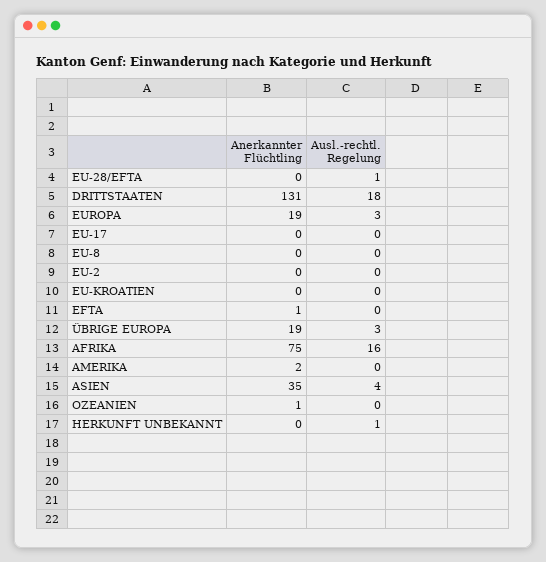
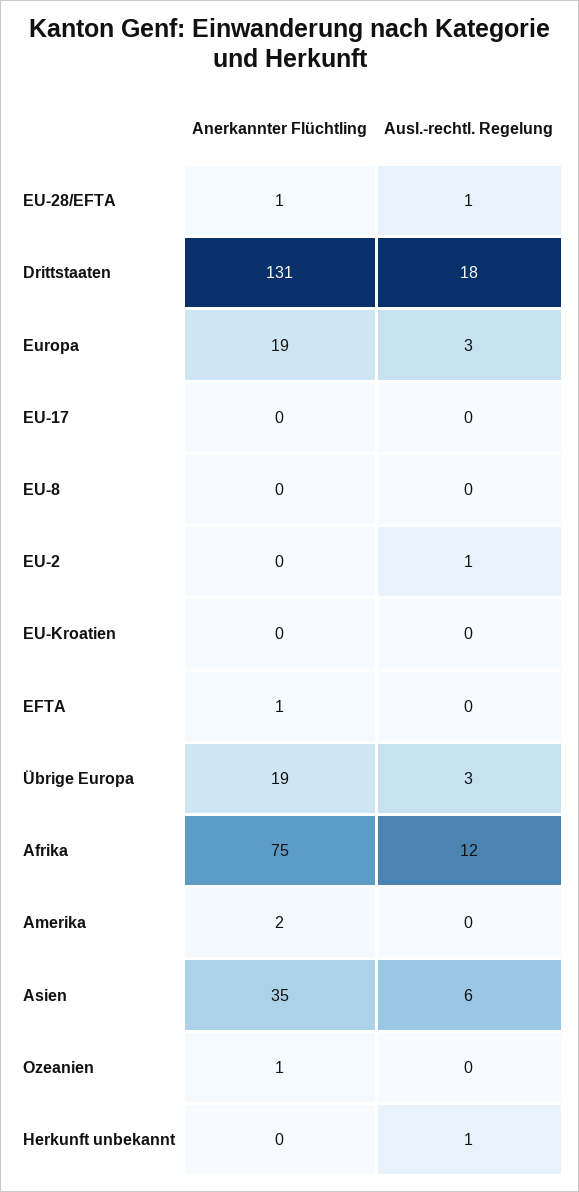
  {
    "Anerkannter Flüchtling": {
-     "EU-28/EFTA": 0,
+     "EU-28/EFTA": 1,
      "DRITTSTAATEN": 131,
      "EUROPA": 19,
      "EU-17": 0,
      "EU-8": 0,
      "EU-2": 0,
      "EU-KROATIEN": 0,
      "EFTA": 1,
      "ÜBRIGE EUROPA": 19,
      "AFRIKA": 75,
      "AMERIKA": 2,
      "ASIEN": 35,
      "OZEANIEN": 1,
      "HERKUNFT UNBEKANNT": 0
    },
    "Ausl.-rechtl. Regelung": {
      "EU-28/EFTA": 1,
      "DRITTSTAATEN": 18,
      "EUROPA": 3,
      "EU-17": 0,
      "EU-8": 0,
-     "EU-2": 0,
+     "EU-2": 1,
      "EU-KROATIEN": 0,
      "EFTA": 0,
      "ÜBRIGE EUROPA": 3,
-     "AFRIKA": 16,
+     "AFRIKA": 12,
      "AMERIKA": 0,
-     "ASIEN": 4,
+     "ASIEN": 6,
      "OZEANIEN": 0,
      "HERKUNFT UNBEKANNT": 1
    }
  }

